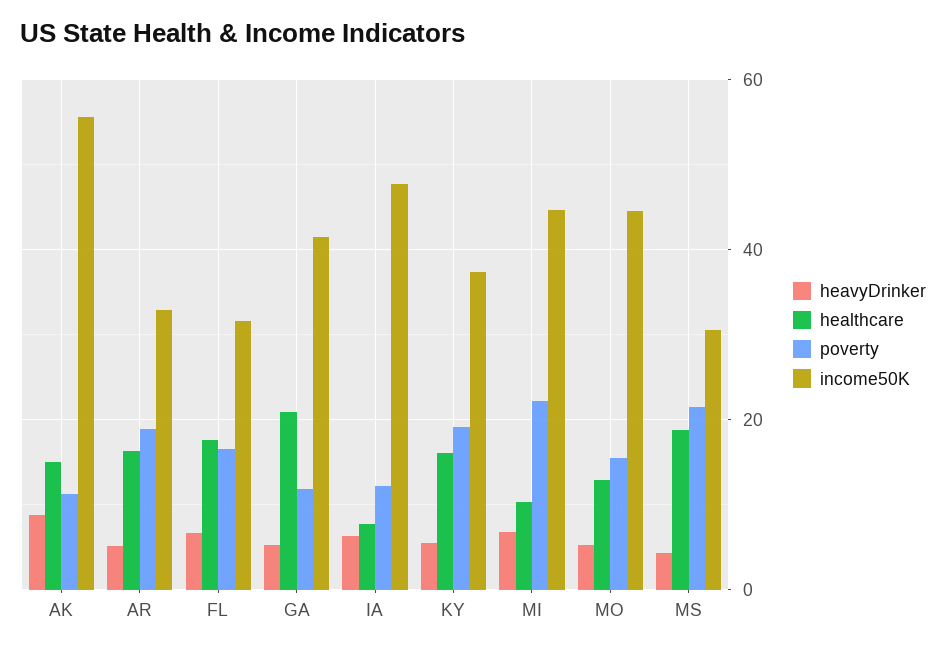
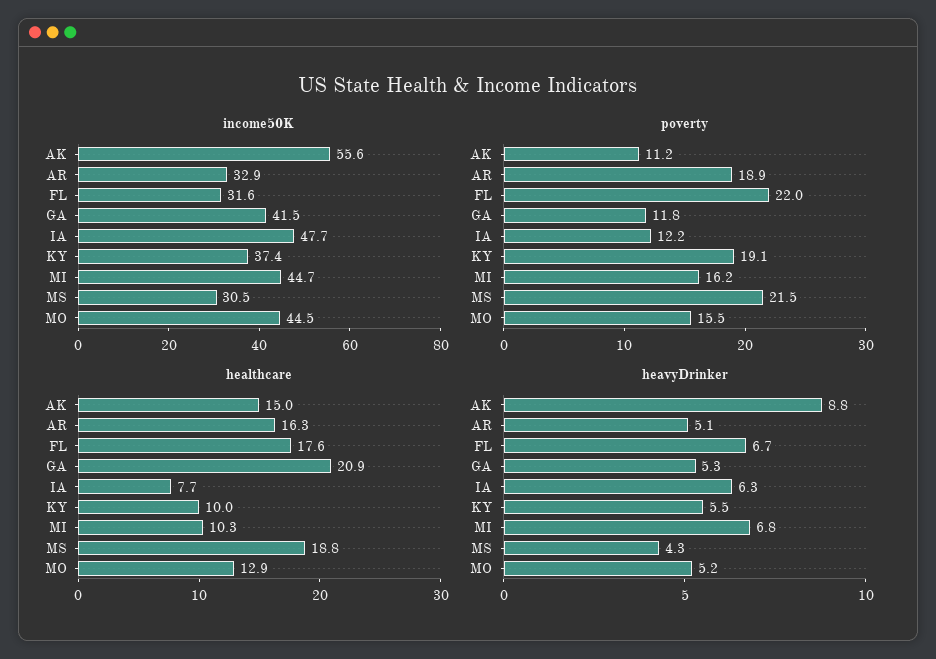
  {
    "heavyDrinker": {
      "AK": 8.8,
      "AR": 5.1,
      "FL": 6.7,
      "GA": 5.3,
      "IA": 6.3,
      "KY": 5.5,
      "MI": 6.8,
      "MO": 5.2,
      "MS": 4.3
    },
    "healthcare": {
      "AK": 15,
      "AR": 16.3,
      "FL": 17.6,
      "GA": 20.9,
      "IA": 7.7,
-     "KY": 16,
+     "KY": 10,
      "MI": 10.3,
      "MO": 12.9,
      "MS": 18.8
    },
    "poverty": {
      "AK": 11.2,
      "AR": 18.9,
-     "FL": 16,
+     "FL": 22,
      "GA": 11.8,
      "IA": 12.2,
      "KY": 19.1,
-     "MI": 22,
+     "MI": 16.2,
      "MO": 15.5,
      "MS": 21.5
    },
    "income50K": {
      "AK": 55.6,
      "AR": 32.9,
      "FL": 31.6,
      "GA": 41.5,
      "IA": 47.7,
      "KY": 37.4,
      "MI": 44.7,
      "MO": 44.5,
      "MS": 30.5
    }
  }

